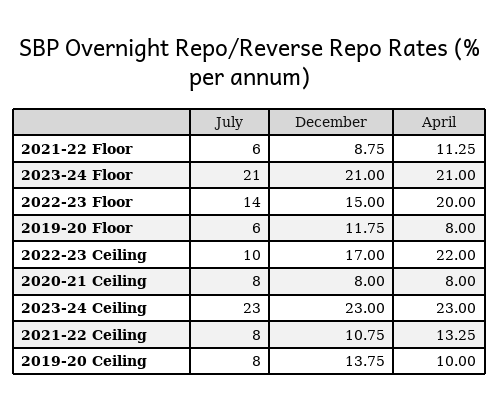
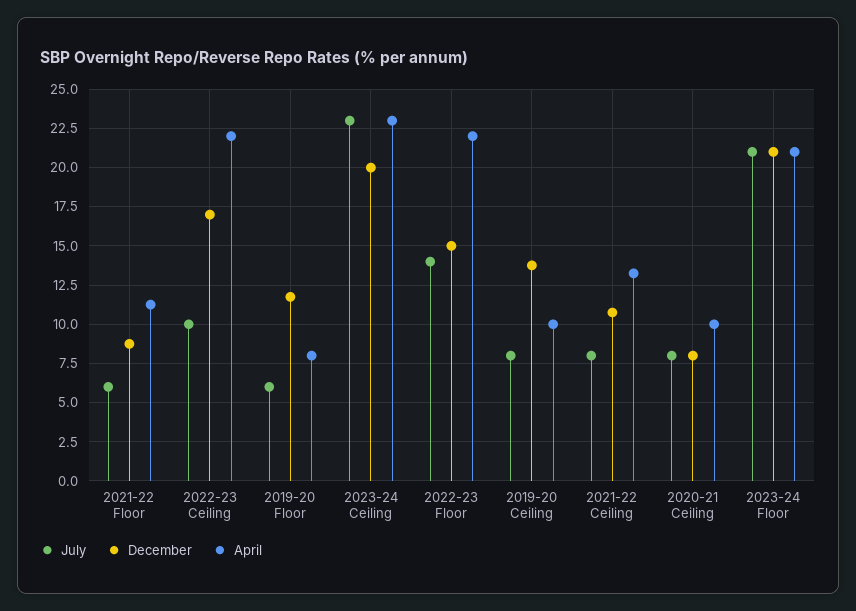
  {
    "July": {
      "2021-22 Floor": 6,
      "2023-24 Floor": 21,
      "2022-23 Floor": 14,
      "2019-20 Floor": 6,
      "2022-23 Ceiling": 10,
      "2020-21 Ceiling": 8,
      "2023-24 Ceiling": 23,
      "2021-22 Ceiling": 8,
      "2019-20 Ceiling": 8
    },
    "December": {
      "2021-22 Floor": 8.75,
      "2023-24 Floor": 21,
      "2022-23 Floor": 15,
      "2019-20 Floor": 11.75,
      "2022-23 Ceiling": 17,
      "2020-21 Ceiling": 8,
-     "2023-24 Ceiling": 23,
+     "2023-24 Ceiling": 20,
      "2021-22 Ceiling": 10.75,
      "2019-20 Ceiling": 13.75
    },
    "April": {
      "2021-22 Floor": 11.25,
      "2023-24 Floor": 21,
-     "2022-23 Floor": 20,
+     "2022-23 Floor": 22,
      "2019-20 Floor": 8,
      "2022-23 Ceiling": 22,
-     "2020-21 Ceiling": 8,
+     "2020-21 Ceiling": 10,
      "2023-24 Ceiling": 23,
      "2021-22 Ceiling": 13.25,
      "2019-20 Ceiling": 10
    }
  }

